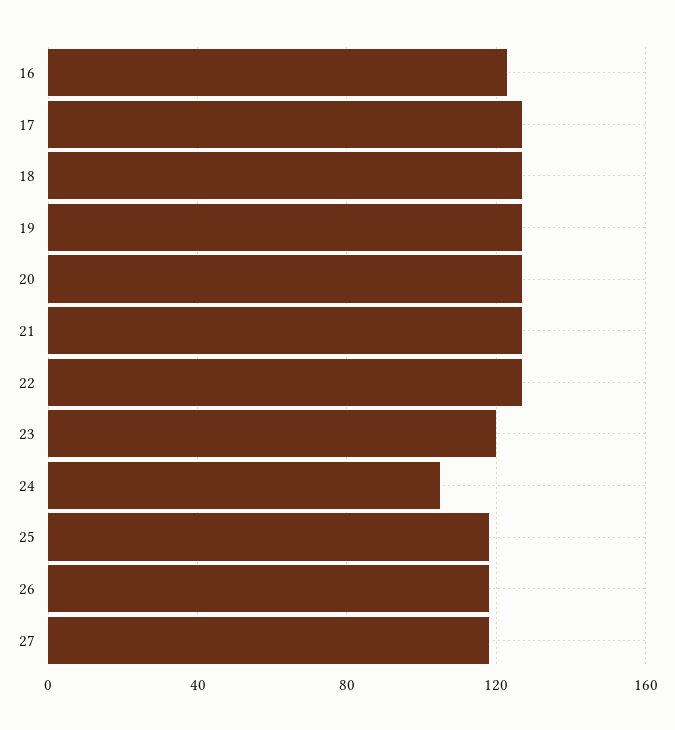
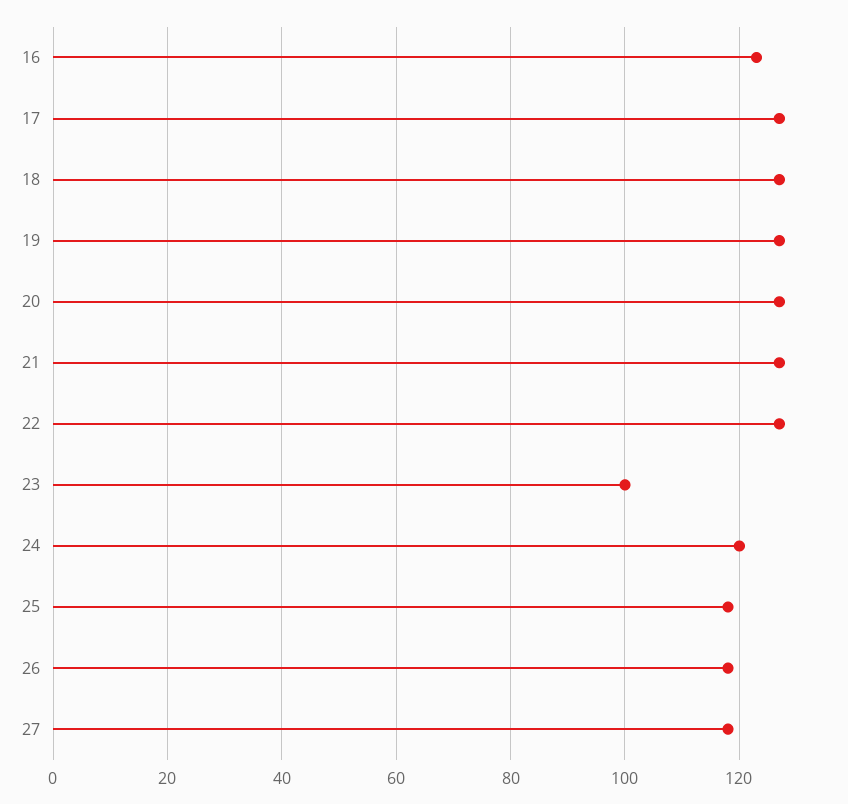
  {
    "16": 125,
    "17": 125,
    "18": 125,
    "19": 125,
    "20": 125,
    "21": 125,
    "22": 125,
-   "23": 120,
+   "23": 100,
-   "24": 105,
+   "24": 120,
    "25": 120,
    "26": 120,
    "27": 120
  }

